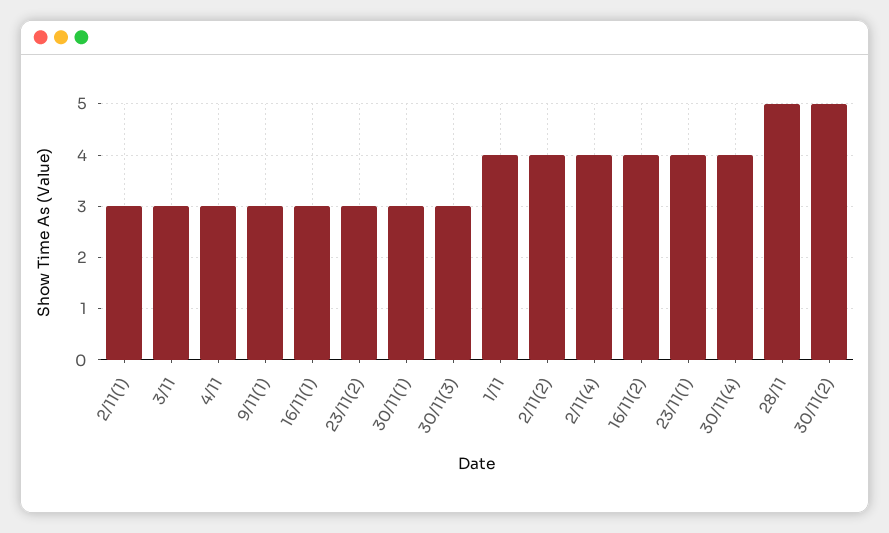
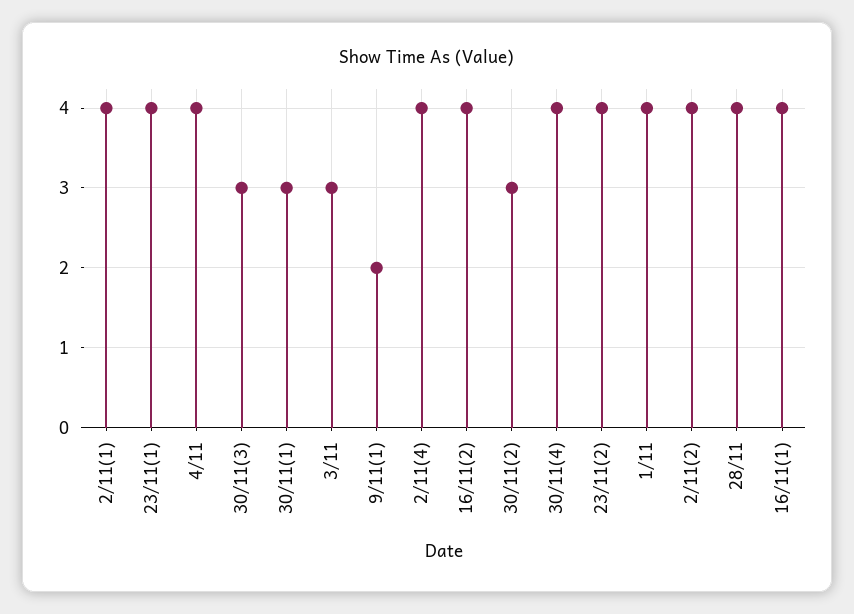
  {
-   "2/11(1)": 3,
+   "2/11(1)": 4,
    "3/11": 3,
-   "4/11": 3,
+   "4/11": 4,
-   "9/11(1)": 3,
+   "9/11(1)": 2,
-   "16/11(1)": 3,
+   "16/11(1)": 4,
-   "23/11(2)": 3,
+   "23/11(2)": 4,
    "30/11(1)": 3,
    "30/11(3)": 3,
    "1/11": 4,
    "2/11(2)": 4,
    "2/11(4)": 4,
    "16/11(2)": 4,
    "23/11(1)": 4,
    "30/11(4)": 4,
-   "28/11": 5,
+   "28/11": 4,
-   "30/11(2)": 5
+   "30/11(2)": 3
  }

